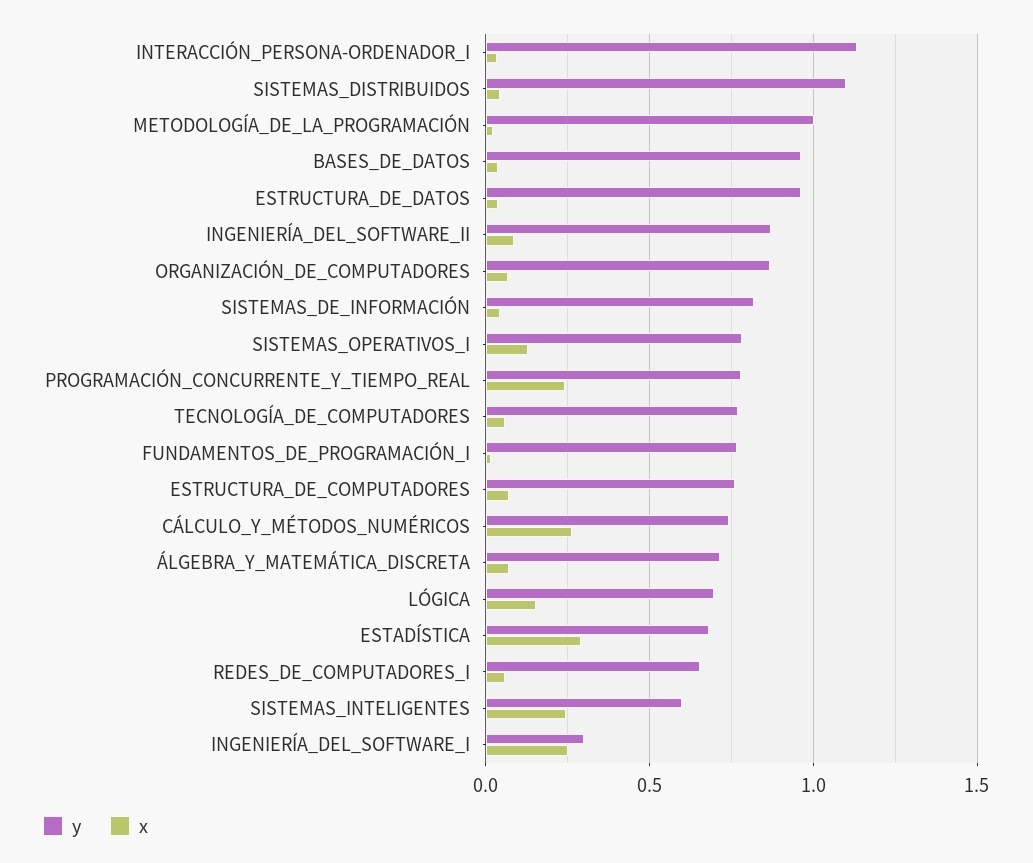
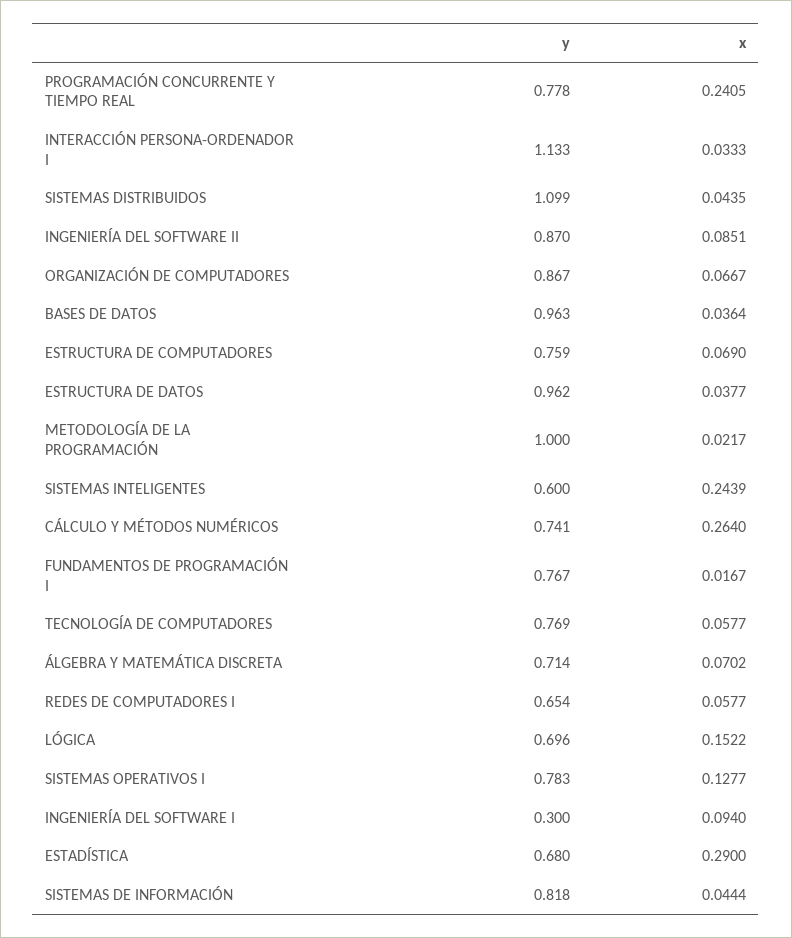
  {
    "y": {
      "INTERACCIÓN_PERSONA-ORDENADOR_I": 1.133,
      "SISTEMAS_DISTRIBUIDOS": 1.099,
      "METODOLOGÍA_DE_LA_PROGRAMACIÓN": 1,
      "BASES_DE_DATOS": 0.963,
      "ESTRUCTURA_DE_DATOS": 0.962,
      "INGENIERÍA_DEL_SOFTWARE_II": 0.87,
      "ORGANIZACIÓN_DE_COMPUTADORES": 0.867,
      "SISTEMAS_DE_INFORMACIÓN": 0.818,
      "SISTEMAS_OPERATIVOS_I": 0.783,
      "PROGRAMACIÓN_CONCURRENTE_Y_TIEMPO_REAL": 0.778,
      "TECNOLOGÍA_DE_COMPUTADORES": 0.769,
      "FUNDAMENTOS_DE_PROGRAMACIÓN_I": 0.767,
      "ESTRUCTURA_DE_COMPUTADORES": 0.759,
      "CÁLCULO_Y_MÉTODOS_NUMÉRICOS": 0.741,
      "ÁLGEBRA_Y_MATEMÁTICA_DISCRETA": 0.714,
      "LÓGICA": 0.696,
      "ESTADÍSTICA": 0.68,
      "REDES_DE_COMPUTADORES_I": 0.654,
      "SISTEMAS_INTELIGENTES": 0.6,
      "INGENIERÍA_DEL_SOFTWARE_I": 0.3
    },
    "x": {
      "INTERACCIÓN_PERSONA-ORDENADOR_I": 0.0333,
      "SISTEMAS_DISTRIBUIDOS": 0.0435,
      "METODOLOGÍA_DE_LA_PROGRAMACIÓN": 0.0217,
      "BASES_DE_DATOS": 0.0364,
      "ESTRUCTURA_DE_DATOS": 0.0377,
      "INGENIERÍA_DEL_SOFTWARE_II": 0.0851,
      "ORGANIZACIÓN_DE_COMPUTADORES": 0.0667,
      "SISTEMAS_DE_INFORMACIÓN": 0.0444,
      "SISTEMAS_OPERATIVOS_I": 0.1277,
      "PROGRAMACIÓN_CONCURRENTE_Y_TIEMPO_REAL": 0.2405,
      "TECNOLOGÍA_DE_COMPUTADORES": 0.0577,
      "FUNDAMENTOS_DE_PROGRAMACIÓN_I": 0.0167,
      "ESTRUCTURA_DE_COMPUTADORES": 0.069,
      "CÁLCULO_Y_MÉTODOS_NUMÉRICOS": 0.264,
      "ÁLGEBRA_Y_MATEMÁTICA_DISCRETA": 0.0702,
      "LÓGICA": 0.1522,
      "ESTADÍSTICA": 0.29,
      "REDES_DE_COMPUTADORES_I": 0.0577,
      "SISTEMAS_INTELIGENTES": 0.2439,
-     "INGENIERÍA_DEL_SOFTWARE_I": 0.25
+     "INGENIERÍA_DEL_SOFTWARE_I": 0.094
    }
  }

